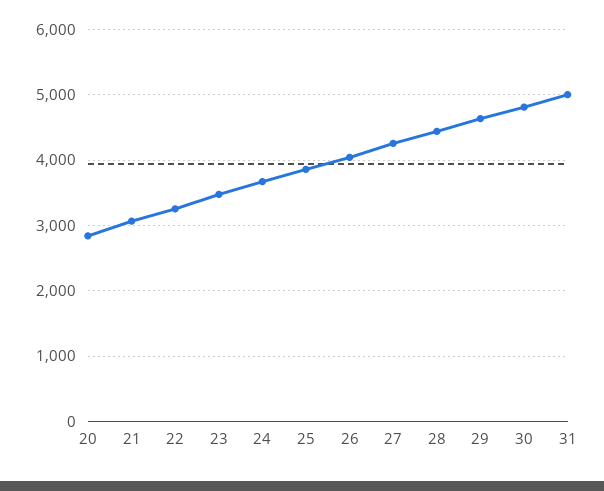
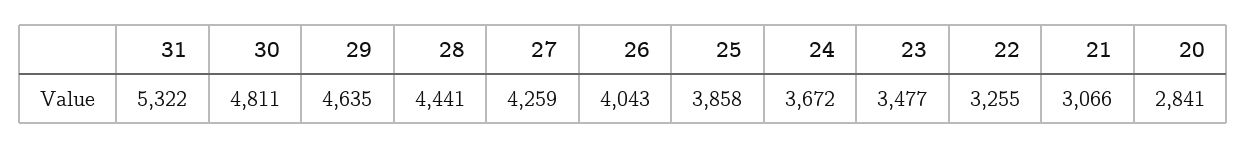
  {
    "20": 2841,
    "21": 3066,
    "22": 3255,
    "23": 3477,
    "24": 3672,
    "25": 3858,
    "26": 4043,
    "27": 4259,
    "28": 4441,
    "29": 4635,
    "30": 4811,
-   "31": 5000
+   "31": 5322
  }

